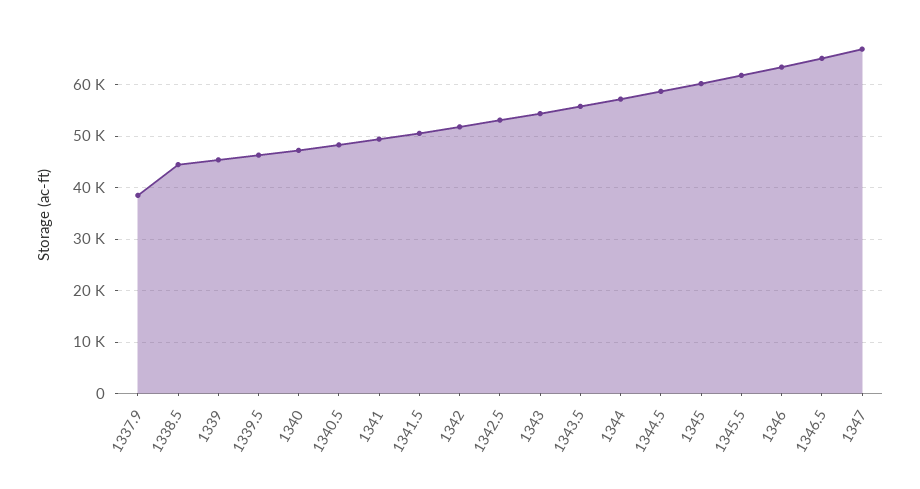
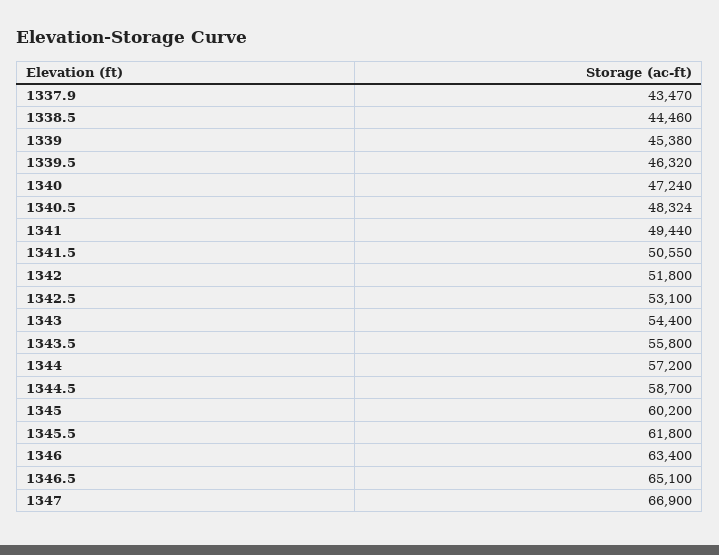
  {
-   "1337.9": 38000,
+   "1337.9": 43470,
    "1338.5": 44460,
    "1339": 45380,
    "1339.5": 46320,
    "1340": 47240,
    "1340.5": 48324,
    "1341": 49440,
    "1341.5": 50550,
    "1342": 51800,
    "1342.5": 53100,
    "1343": 54400,
    "1343.5": 55800,
    "1344": 57200,
    "1344.5": 58700,
    "1345": 60200,
    "1345.5": 61800,
    "1346": 63400,
    "1346.5": 65100,
    "1347": 66900
  }

